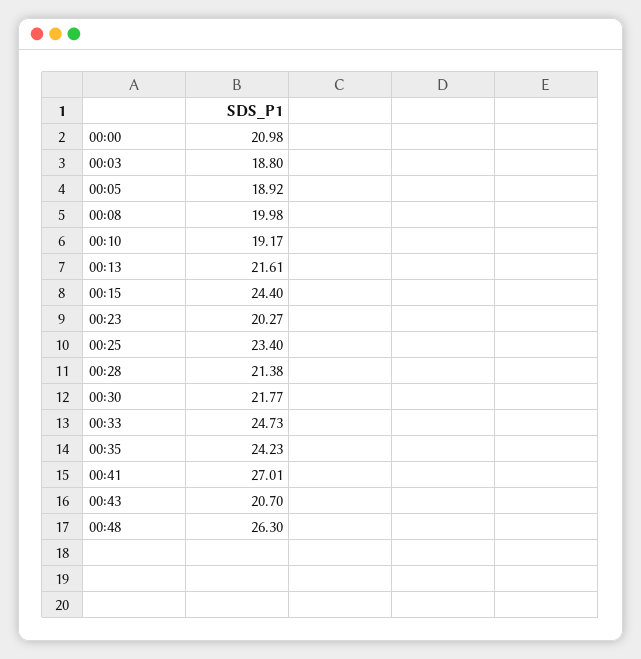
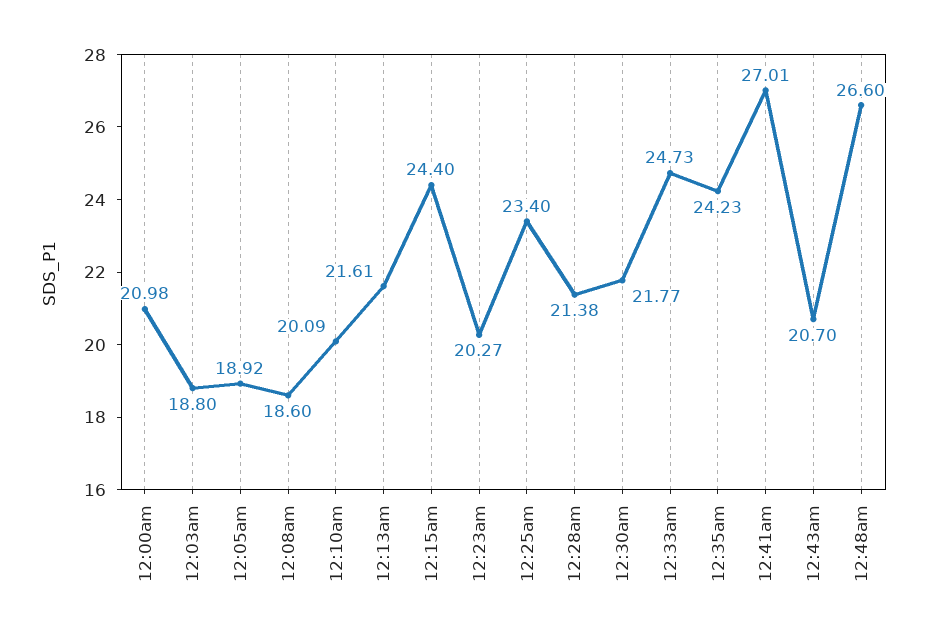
  {
    "00:00": 20.98,
    "00:03": 18.8,
    "00:05": 18.92,
-   "00:08": 19.98,
+   "00:08": 18.6,
-   "00:10": 19.17,
+   "00:10": 20.09,
    "00:13": 21.61,
    "00:15": 24.4,
    "00:23": 20.27,
    "00:25": 23.4,
    "00:28": 21.38,
    "00:30": 21.77,
    "00:33": 24.73,
    "00:35": 24.23,
    "00:41": 27.01,
    "00:43": 20.7,
-   "00:48": 26.3
+   "00:48": 26.6
  }

